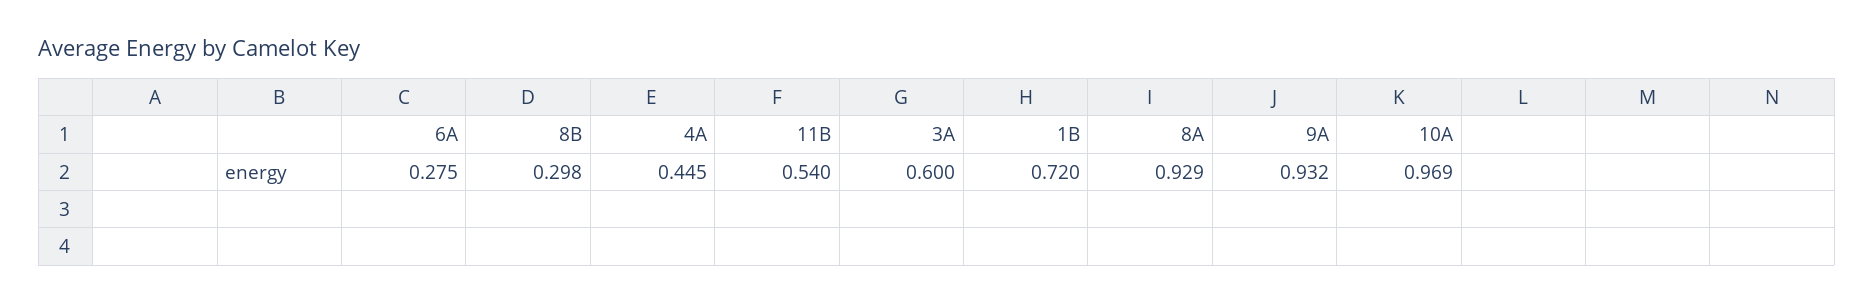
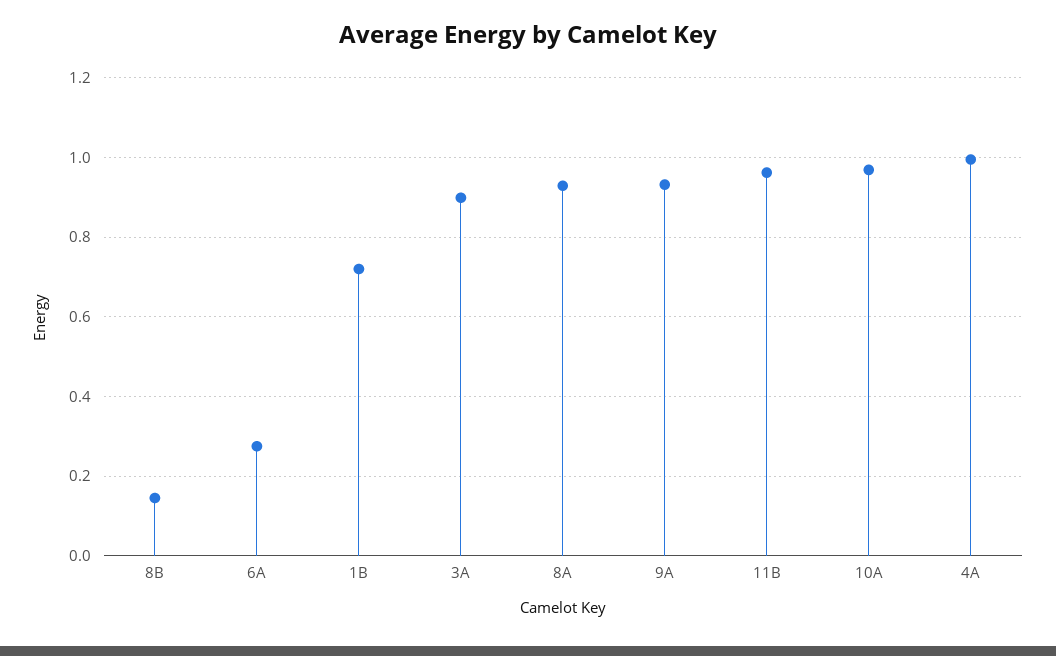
  {
    "6A": 0.275,
-   "8B": 0.298,
+   "8B": 0.14,
-   "4A": 0.445,
+   "4A": 1,
-   "11B": 0.54,
+   "11B": 0.96,
-   "3A": 0.6,
+   "3A": 0.9,
    "1B": 0.72,
    "8A": 0.929,
    "9A": 0.932,
    "10A": 0.969
  }

